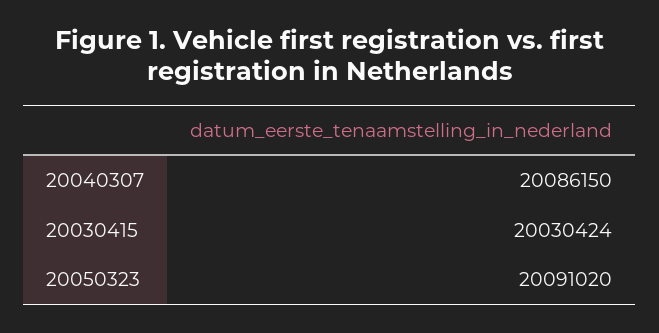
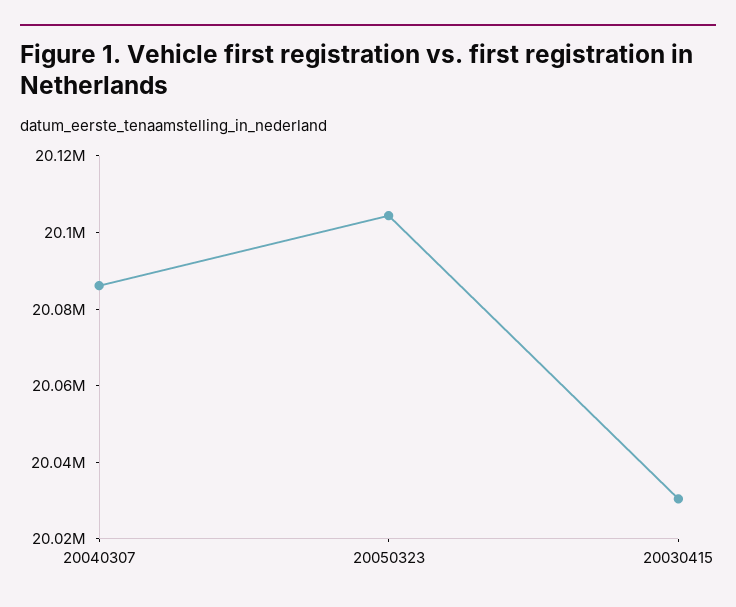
  {
    "20040307": 20086150,
    "20030415": 20030424,
-   "20050323": 20091020
+   "20050323": 20105000
  }

